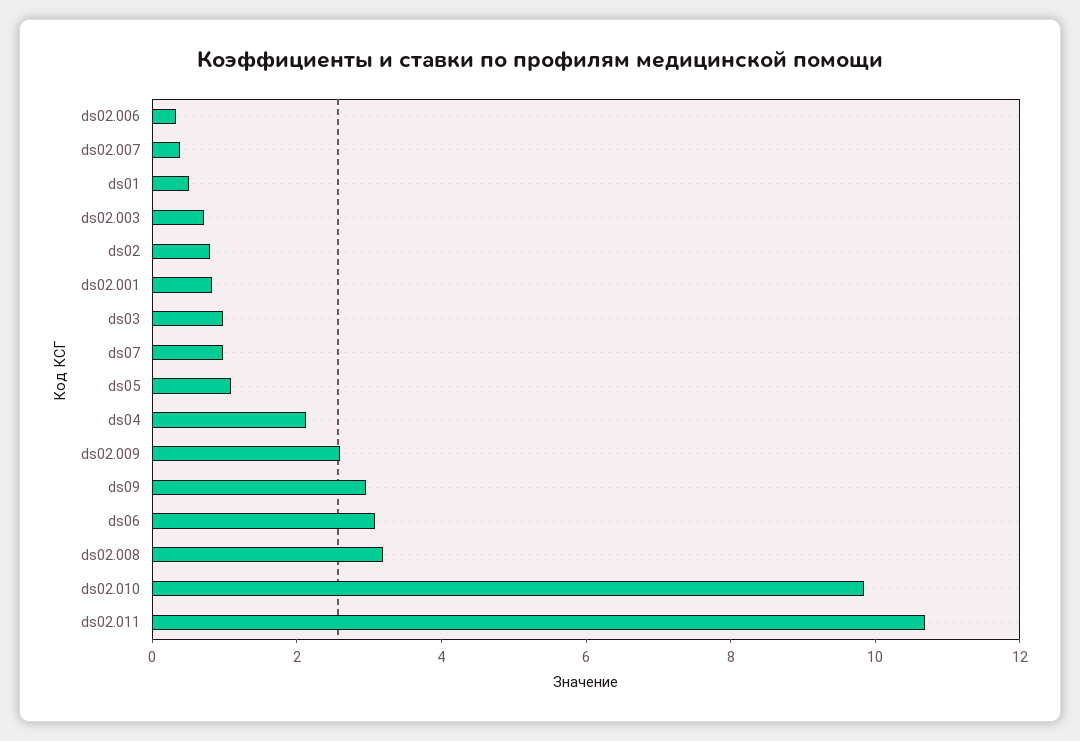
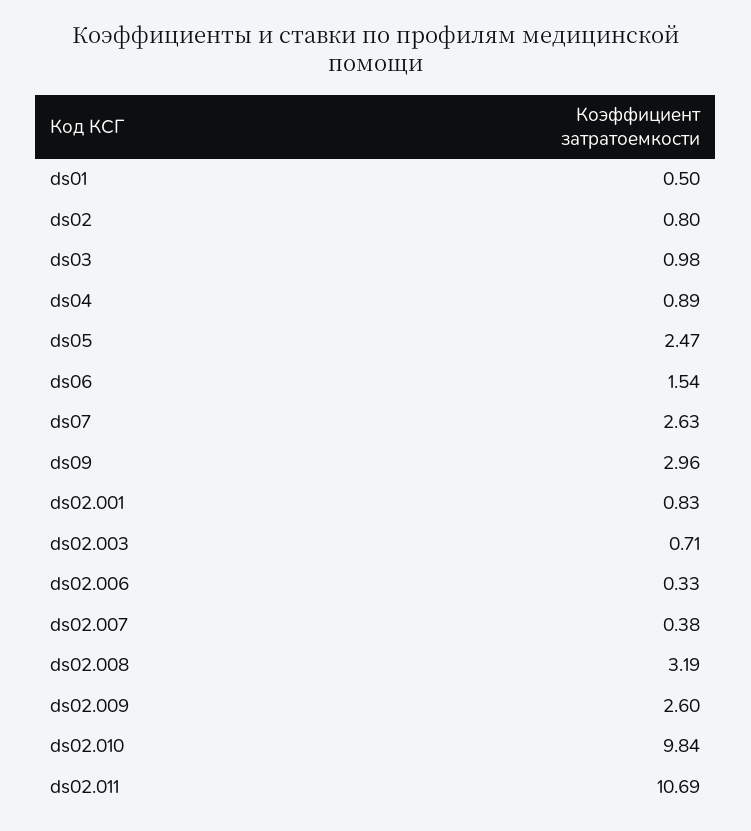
  {
    "ds02.006": 0.33,
    "ds02.007": 0.38,
    "ds01": 0.5,
    "ds02.003": 0.71,
    "ds02": 0.8,
    "ds02.001": 0.83,
    "ds03": 0.98,
-   "ds07": 1,
+   "ds07": 2.63,
-   "ds05": 1,
+   "ds05": 2.47,
-   "ds04": 2,
+   "ds04": 0.89,
    "ds02.009": 2.6,
    "ds09": 2.96,
-   "ds06": 3,
+   "ds06": 1.54,
    "ds02.008": 3.19,
    "ds02.010": 9.84,
    "ds02.011": 10.69
  }

